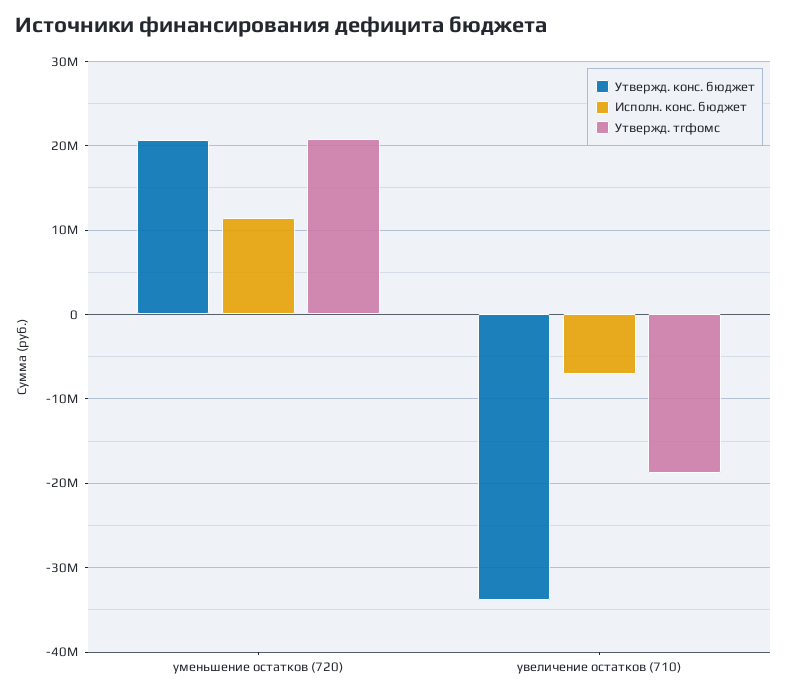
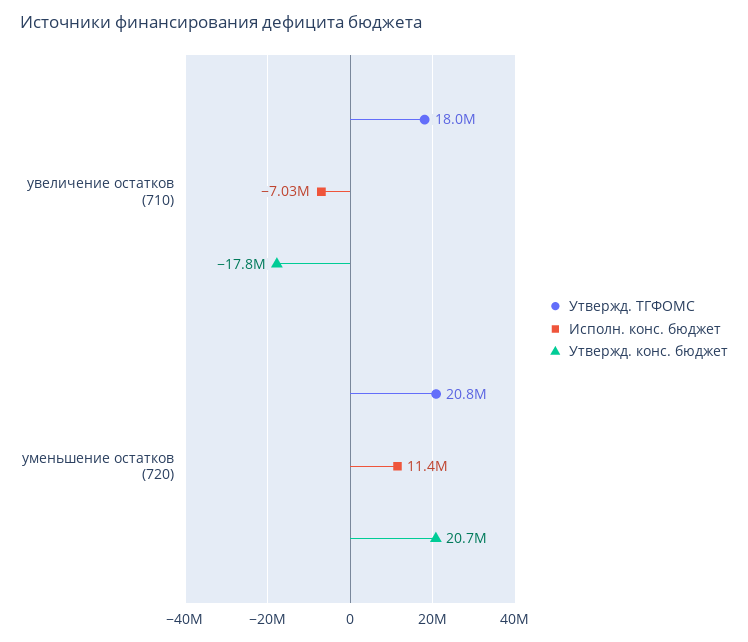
  {
    "Утвержд. конс. бюджет": {
      "уменьшение остатков (720)": 20700000,
-     "увеличение остатков (710)": -34000000
+     "увеличение остатков (710)": -17800000
    },
    "Исполн. конс. бюджет": {
      "уменьшение остатков (720)": 11400000,
      "увеличение остатков (710)": -7030000
    },
    "Утвержд. тгфомс": {
      "уменьшение остатков (720)": 20800000,
-     "увеличение остатков (710)": -19000000
+     "увеличение остатков (710)": 18000000
    }
  }

